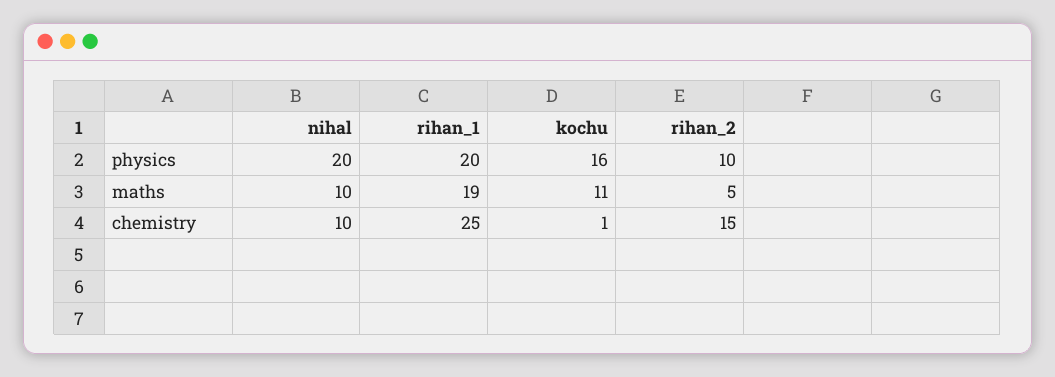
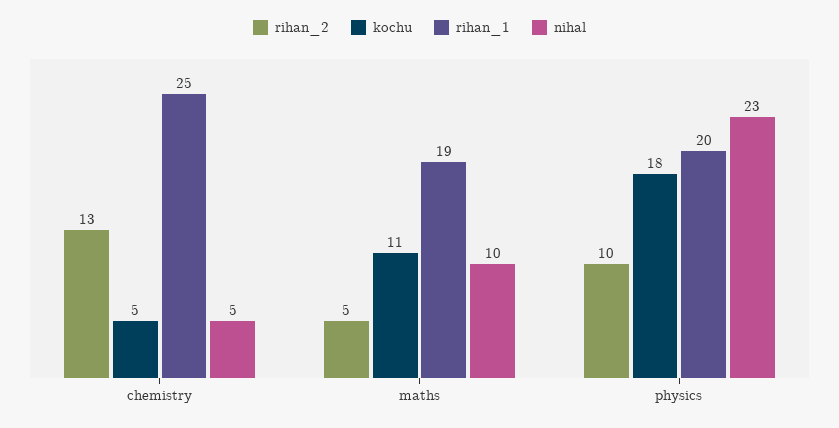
  {
    "nihal": {
-     "physics": 20,
+     "physics": 23,
      "maths": 10,
-     "chemistry": 10
+     "chemistry": 5
    },
    "rihan_1": {
      "physics": 20,
      "maths": 19,
      "chemistry": 25
    },
    "kochu": {
-     "physics": 16,
+     "physics": 18,
      "maths": 11,
-     "chemistry": 1
+     "chemistry": 5
    },
    "rihan_2": {
      "physics": 10,
      "maths": 5,
-     "chemistry": 15
+     "chemistry": 13
    }
  }

